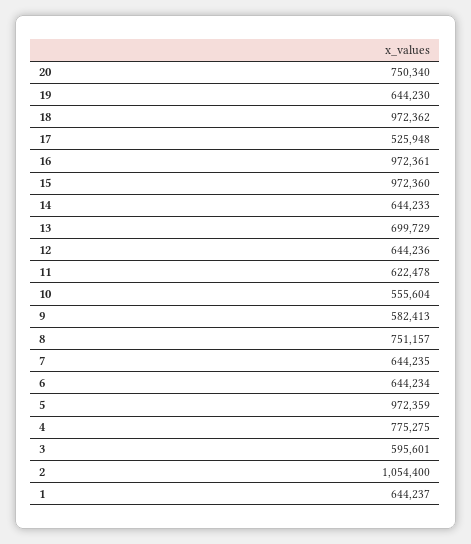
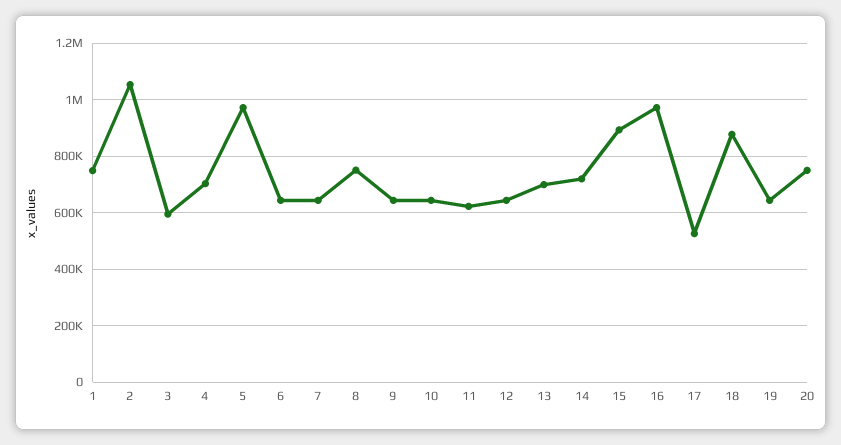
  {
    "20": 750340,
    "19": 644230,
-   "18": 972362,
+   "18": 875000,
    "17": 525948,
    "16": 972361,
-   "15": 972360,
+   "15": 900000,
-   "14": 644233,
+   "14": 725000,
    "13": 699729,
    "12": 644236,
    "11": 622478,
-   "10": 555604,
+   "10": 650000,
-   "9": 582413,
+   "9": 650000,
    "8": 751157,
    "7": 644235,
    "6": 644234,
    "5": 972359,
-   "4": 775275,
+   "4": 700000,
    "3": 595601,
    "2": 1054400,
-   "1": 644237
+   "1": 750000
  }

